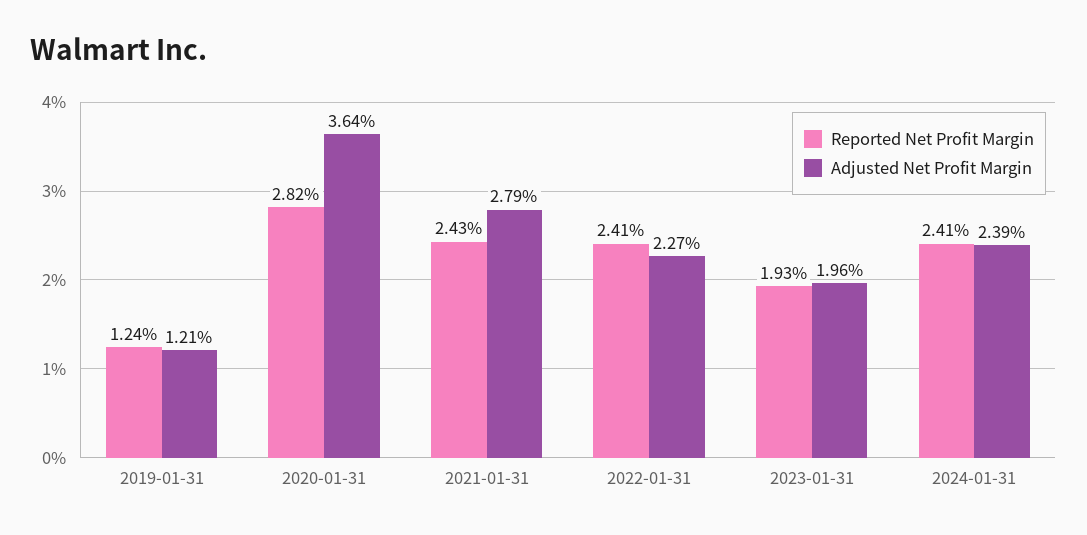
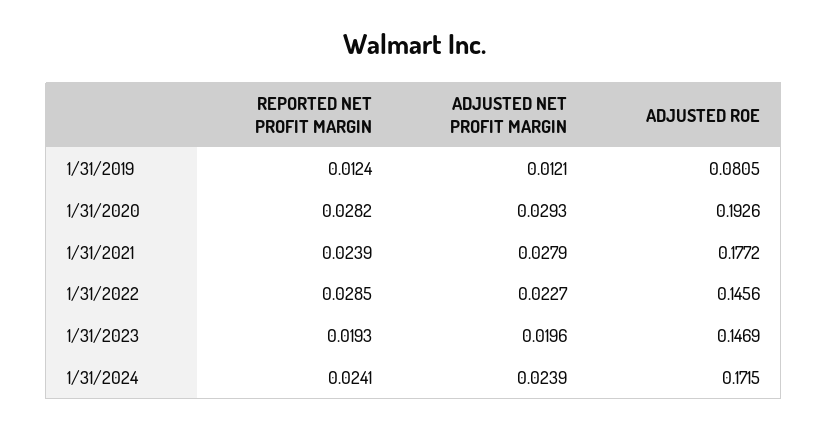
  {
    "Reported Net Profit Margin": {
      "2019-01-31": 0.0124,
      "2020-01-31": 0.0282,
-     "2021-01-31": 0.0243,
+     "2021-01-31": 0.0239,
-     "2022-01-31": 0.0241,
+     "2022-01-31": 0.0285,
      "2023-01-31": 0.0193,
      "2024-01-31": 0.0241
    },
    "Adjusted Net Profit Margin": {
      "2019-01-31": 0.0121,
-     "2020-01-31": 0.0364,
+     "2020-01-31": 0.0293,
      "2021-01-31": 0.0279,
      "2022-01-31": 0.0227,
      "2023-01-31": 0.0196,
      "2024-01-31": 0.0239
-   }
+   },
+   "ADJUSTED ROE": {
+     "2019-01-31": 0.0805,
+     "2020-01-31": 0.1926,
+     "2021-01-31": 0.1772,
+     "2022-01-31": 0.1456,
+     "2023-01-31": 0.1469,
+     "2024-01-31": 0.1715
+   }
  }

